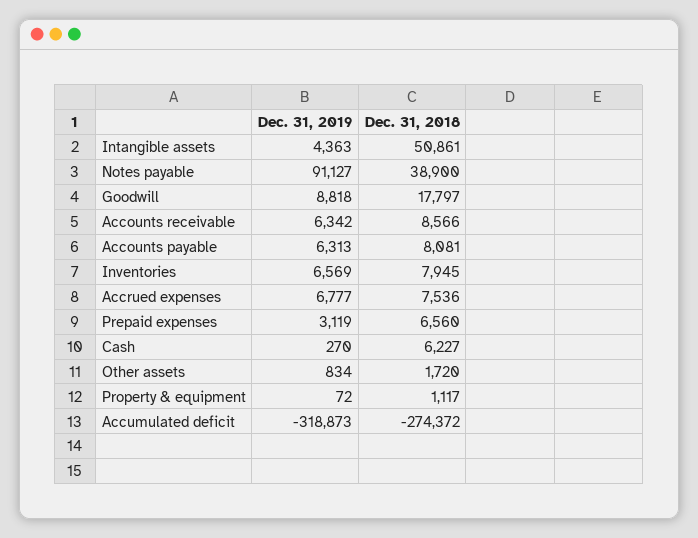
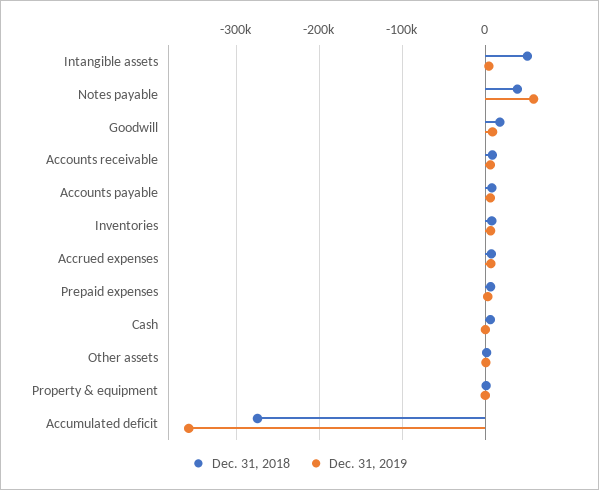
  {
    "Dec. 31, 2019": {
      "Intangible assets": 4363,
-     "Notes payable": 91127,
+     "Notes payable": 60000,
      "Goodwill": 8818,
      "Accounts receivable": 6342,
      "Accounts payable": 6313,
      "Inventories": 6569,
      "Accrued expenses": 6777,
      "Prepaid expenses": 3119,
      "Cash": 270,
      "Other assets": 834,
      "Property & equipment": 72,
-     "Accumulated deficit": -318873
+     "Accumulated deficit": -360000
    },
    "Dec. 31, 2018": {
      "Intangible assets": 50861,
      "Notes payable": 38900,
      "Goodwill": 17797,
      "Accounts receivable": 8566,
      "Accounts payable": 8081,
      "Inventories": 7945,
      "Accrued expenses": 7536,
      "Prepaid expenses": 6560,
      "Cash": 6227,
      "Other assets": 1720,
      "Property & equipment": 1117,
      "Accumulated deficit": -274372
    }
  }

